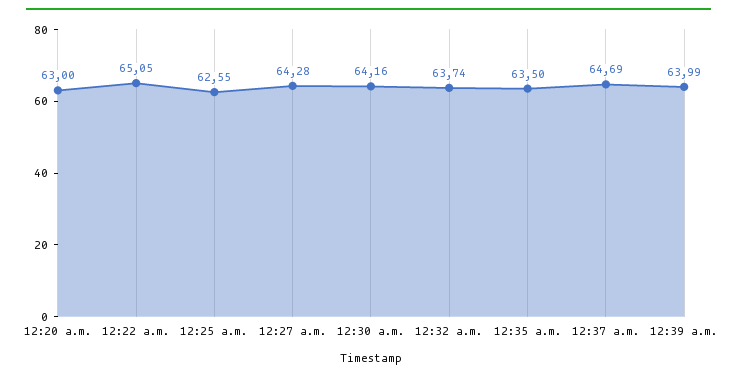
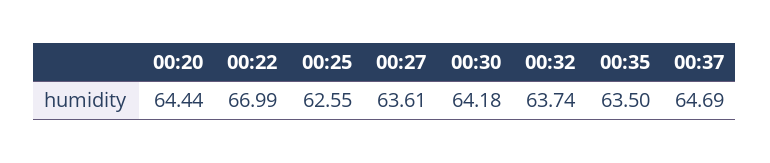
  {
-   "12:20 a.m.": 63,
+   "12:20 a.m.": 64.44,
-   "12:22 a.m.": 65.05,
+   "12:22 a.m.": 66.99,
    "12:25 a.m.": 62.55,
-   "12:27 a.m.": 64.28,
+   "12:27 a.m.": 63.61,
-   "12:30 a.m.": 64.16,
+   "12:30 a.m.": 64.18,
    "12:32 a.m.": 63.74,
    "12:35 a.m.": 63.5,
-   "12:37 a.m.": 64.69,
+   "12:37 a.m.": 64.69
-   "12:39 a.m.": 63.99
  }

